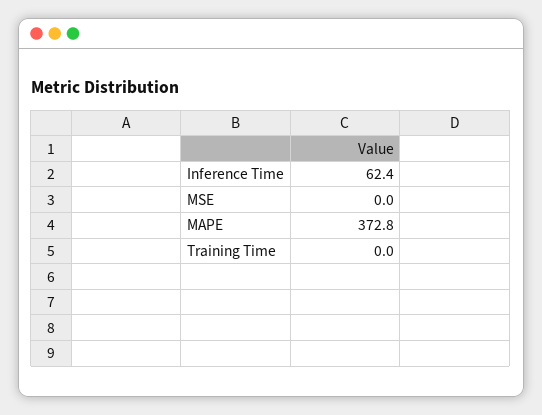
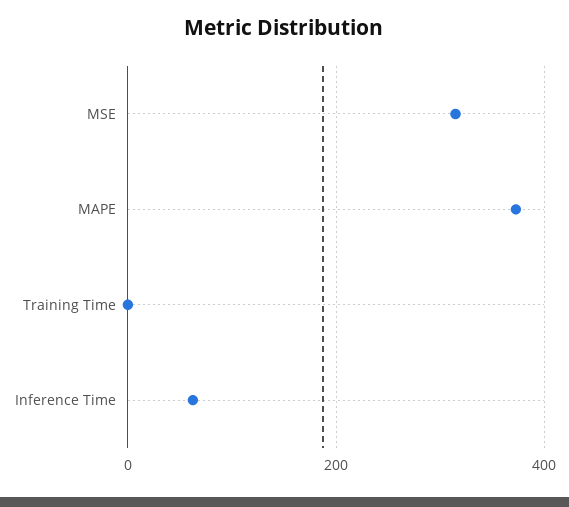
  {
    "Inference Time": 62.4,
-   "MSE": 0,
+   "MSE": 320,
    "MAPE": 372.8,
    "Training Time": 0
  }

